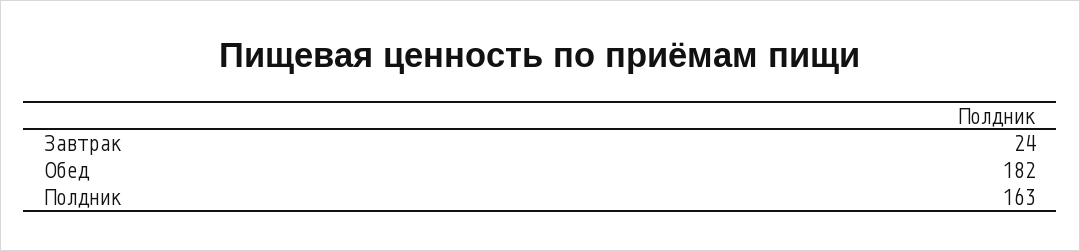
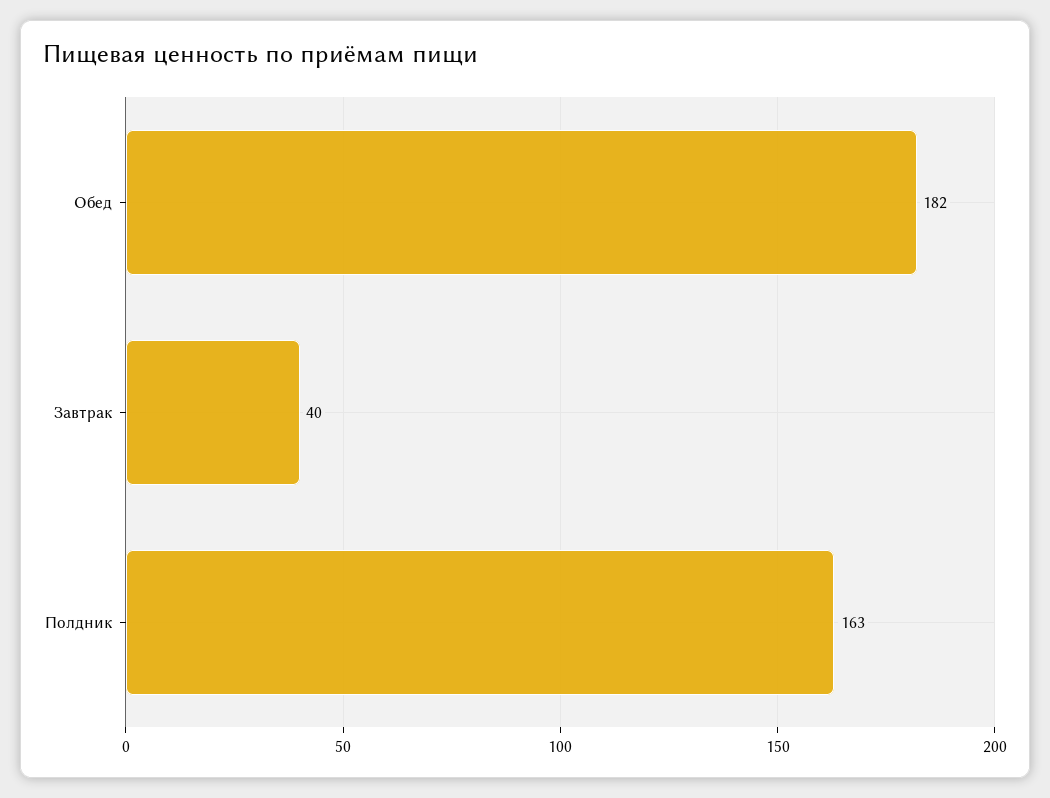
  {
-   "Завтрак": 24,
+   "Завтрак": 40,
    "Обед": 182,
    "Полдник": 163
  }

